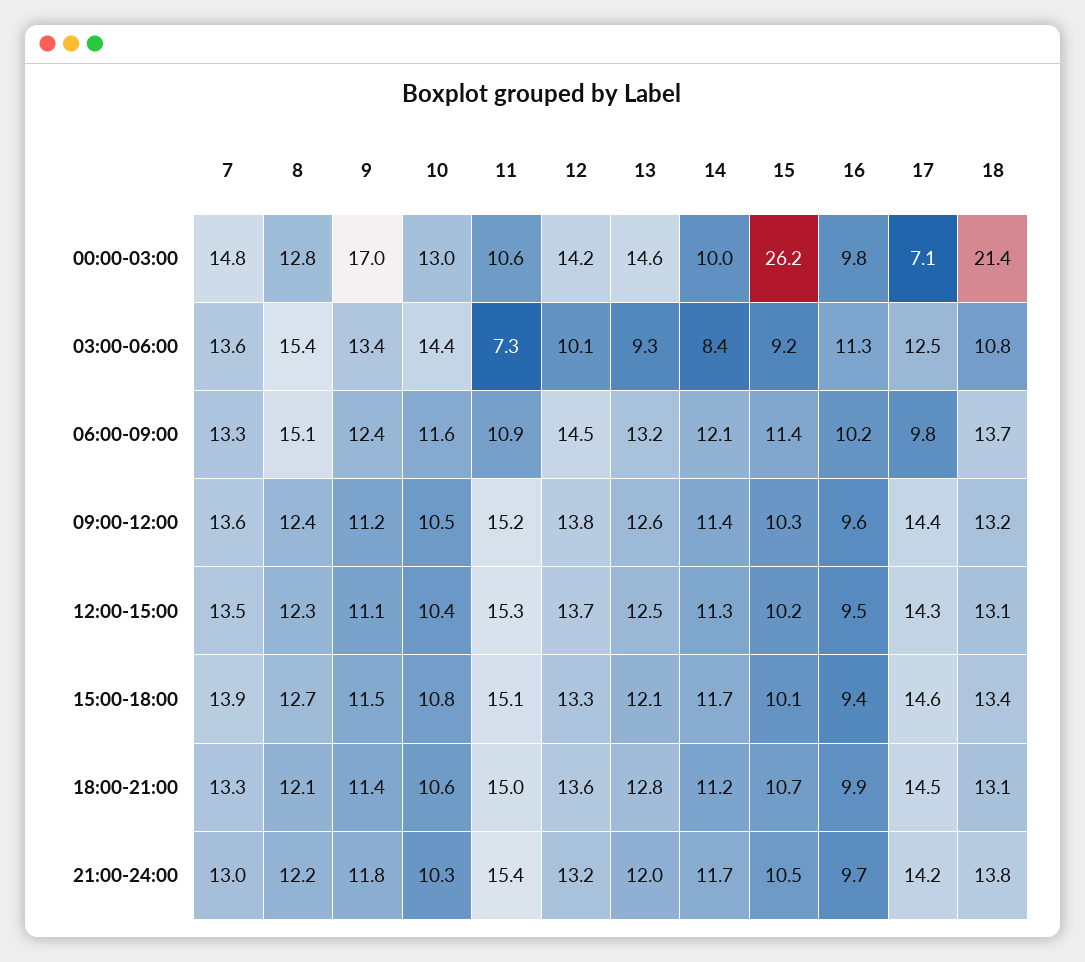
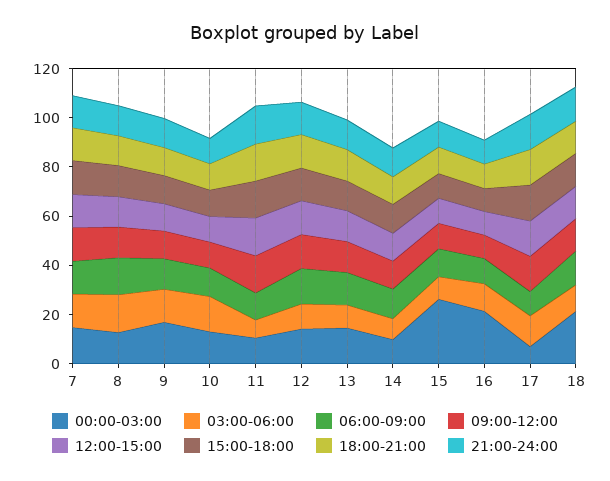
  {
    "00:00-03:00": {
      "7": 14.8,
      "8": 12.8,
      "9": 17,
      "10": 13,
      "11": 10.6,
      "12": 14.2,
      "13": 14.6,
      "14": 10,
      "15": 26.2,
-     "16": 9.8,
+     "16": 20,
      "17": 7.1,
      "18": 21.4
    },
    "03:00-06:00": {
      "7": 13.6,
      "8": 15.4,
      "9": 13.4,
      "10": 14.4,
      "11": 7.3,
      "12": 10.1,
      "13": 9.3,
      "14": 8.4,
      "15": 9.2,
      "16": 11.3,
      "17": 12.5,
      "18": 10.8
    },
    "06:00-09:00": {
      "7": 13.3,
      "8": 15.1,
      "9": 12.4,
      "10": 11.6,
      "11": 10.9,
      "12": 14.5,
      "13": 13.2,
      "14": 12.1,
      "15": 11.4,
      "16": 10.2,
      "17": 9.8,
      "18": 13.7
    },
    "09:00-12:00": {
      "7": 13.6,
      "8": 12.4,
      "9": 11.2,
      "10": 10.5,
      "11": 15.2,
      "12": 13.8,
      "13": 12.6,
      "14": 11.4,
      "15": 10.3,
      "16": 9.6,
      "17": 14.4,
      "18": 13.2
    },
    "12:00-15:00": {
      "7": 13.5,
      "8": 12.3,
      "9": 11.1,
      "10": 10.4,
      "11": 15.3,
      "12": 13.7,
      "13": 12.5,
      "14": 11.3,
      "15": 10.2,
      "16": 9.5,
      "17": 14.3,
      "18": 13.1
    },
    "15:00-18:00": {
      "7": 13.9,
      "8": 12.7,
      "9": 11.5,
      "10": 10.8,
      "11": 15.1,
      "12": 13.3,
      "13": 12.1,
      "14": 11.7,
      "15": 10.1,
      "16": 9.4,
      "17": 14.6,
      "18": 13.4
    },
    "18:00-21:00": {
      "7": 13.3,
      "8": 12.1,
      "9": 11.4,
      "10": 10.6,
      "11": 15,
      "12": 13.6,
      "13": 12.8,
      "14": 11.2,
      "15": 10.7,
      "16": 9.9,
      "17": 14.5,
      "18": 13.1
    },
    "21:00-24:00": {
      "7": 13,
      "8": 12.2,
      "9": 11.8,
      "10": 10.3,
      "11": 15.4,
      "12": 13.2,
      "13": 12,
      "14": 11.7,
      "15": 10.5,
      "16": 9.7,
      "17": 14.2,
      "18": 13.8
    }
  }

